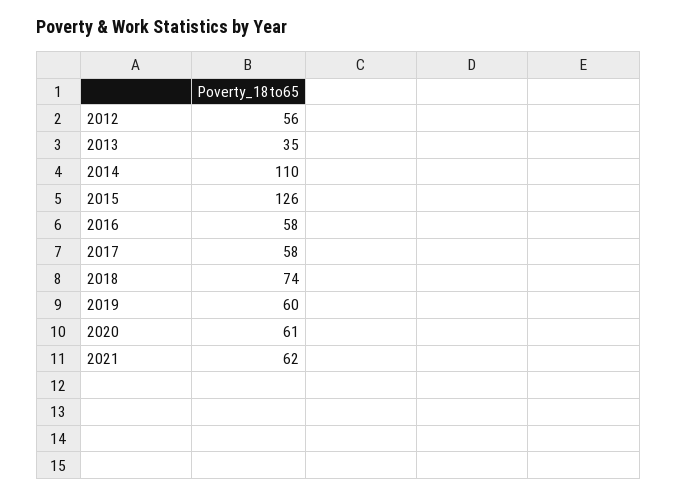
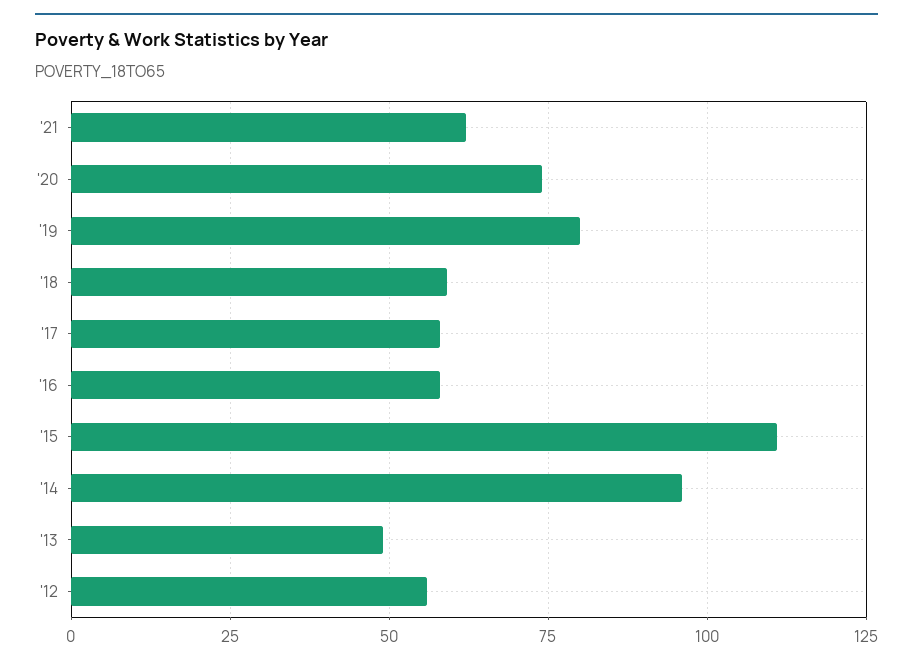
  {
    "2012": 56,
-   "2013": 35,
+   "2013": 50,
-   "2014": 110,
+   "2014": 95,
-   "2015": 126,
+   "2015": 110,
    "2016": 58,
    "2017": 58,
-   "2018": 74,
+   "2018": 60,
-   "2019": 60,
+   "2019": 80,
-   "2020": 61,
+   "2020": 75,
    "2021": 62
  }

